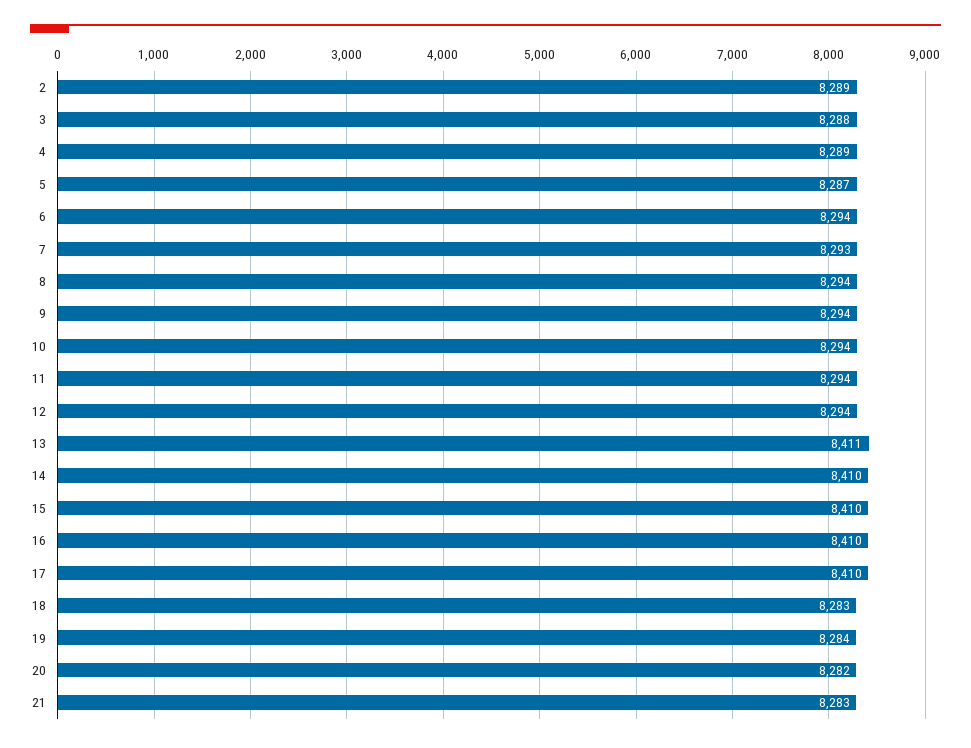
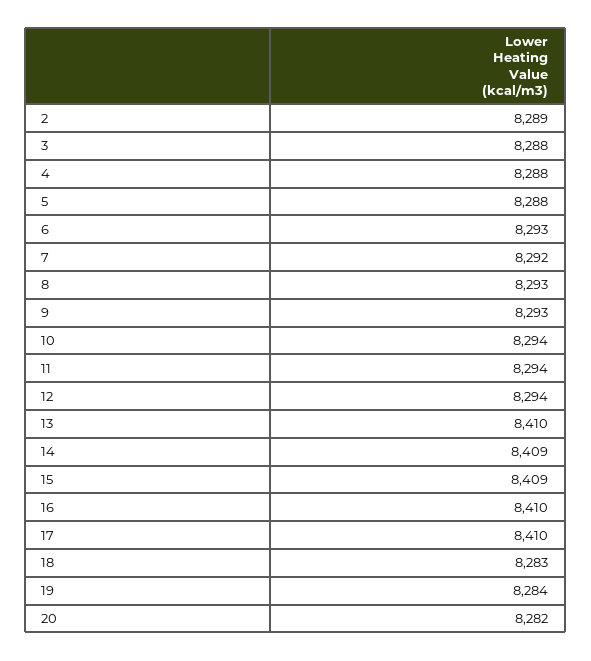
  {
    "2": 8289,
    "3": 8288,
-   "4": 8289,
+   "4": 8288,
-   "5": 8287,
+   "5": 8288,
-   "6": 8294,
+   "6": 8293,
-   "7": 8293,
+   "7": 8292,
-   "8": 8294,
+   "8": 8293,
-   "9": 8294,
+   "9": 8293,
    "10": 8294,
    "11": 8294,
    "12": 8294,
-   "13": 8411,
+   "13": 8410,
-   "14": 8410,
+   "14": 8409,
-   "15": 8410,
+   "15": 8409,
    "16": 8410,
    "17": 8410,
    "18": 8283,
    "19": 8284,
-   "20": 8282,
+   "20": 8282
-   "21": 8283
  }

